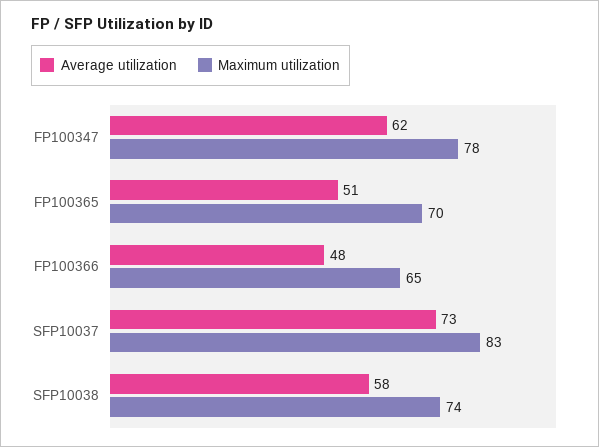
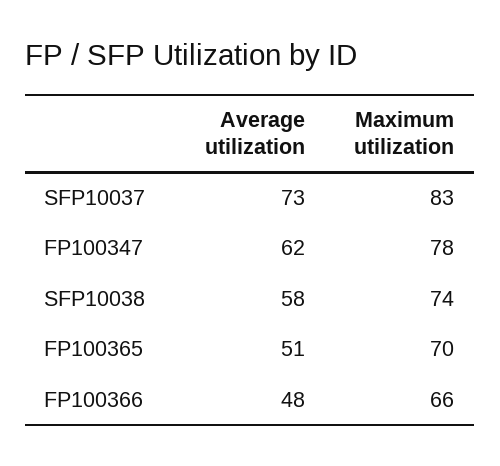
  {
    "Average utilization": {
      "FP100347": 62,
      "FP100365": 51,
      "FP100366": 48,
      "SFP10037": 73,
      "SFP10038": 58
    },
    "Maximum utilization": {
      "FP100347": 78,
      "FP100365": 70,
-     "FP100366": 65,
+     "FP100366": 66,
      "SFP10037": 83,
      "SFP10038": 74
    }
  }

